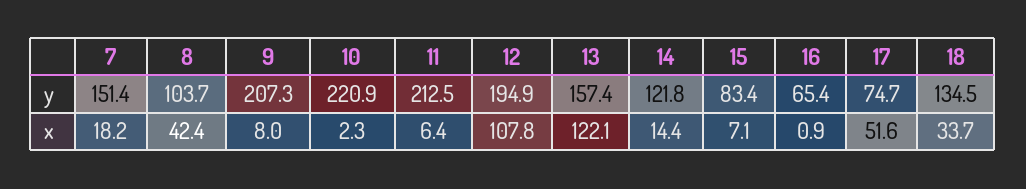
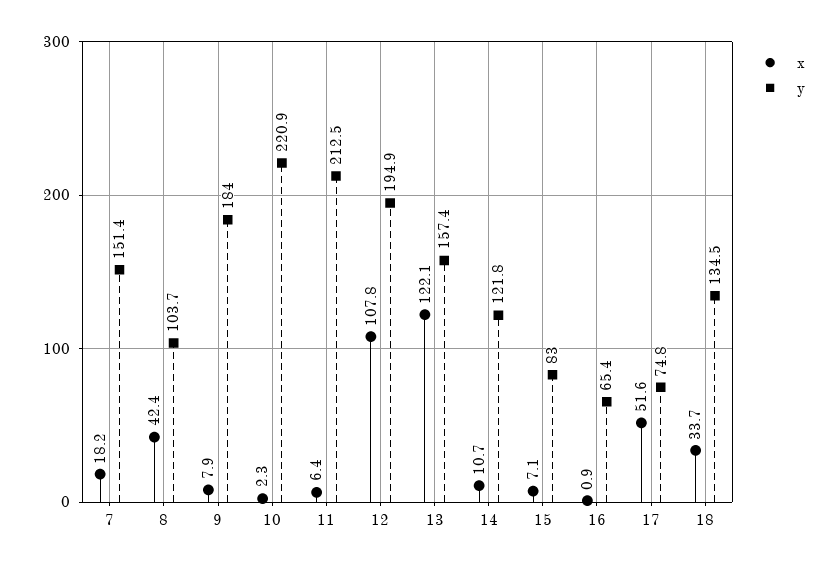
  {
    "y": {
      "7": 151.4,
      "8": 103.7,
-     "9": 207.3,
+     "9": 184,
      "10": 220.9,
      "11": 212.5,
      "12": 194.9,
      "13": 157.4,
      "14": 121.8,
-     "15": 83.4,
+     "15": 83,
      "16": 65.4,
-     "17": 74.7,
+     "17": 74.8,
      "18": 134.5
    },
    "x": {
      "7": 18.2,
      "8": 42.4,
-     "9": 8,
+     "9": 7.9,
      "10": 2.3,
      "11": 6.4,
      "12": 107.8,
      "13": 122.1,
-     "14": 14.4,
+     "14": 10.7,
      "15": 7.1,
      "16": 0.9,
      "17": 51.6,
      "18": 33.7
    }
  }

